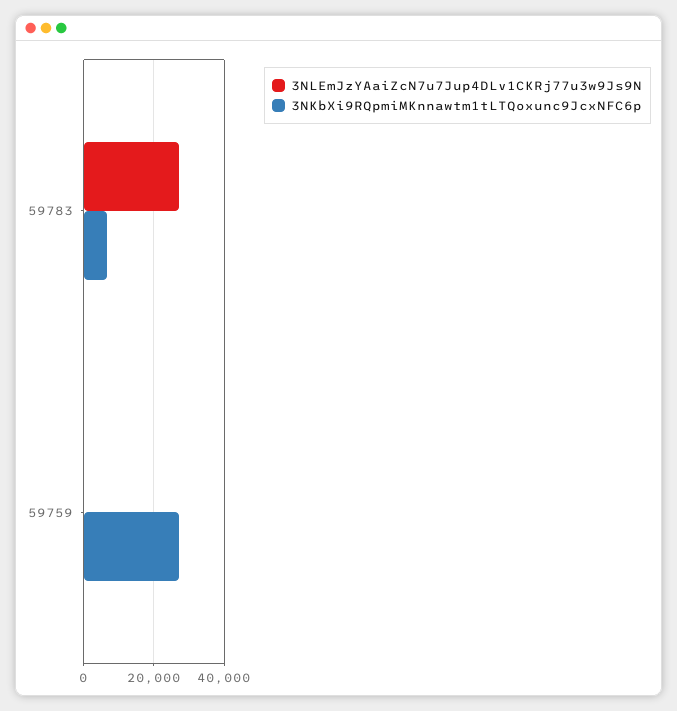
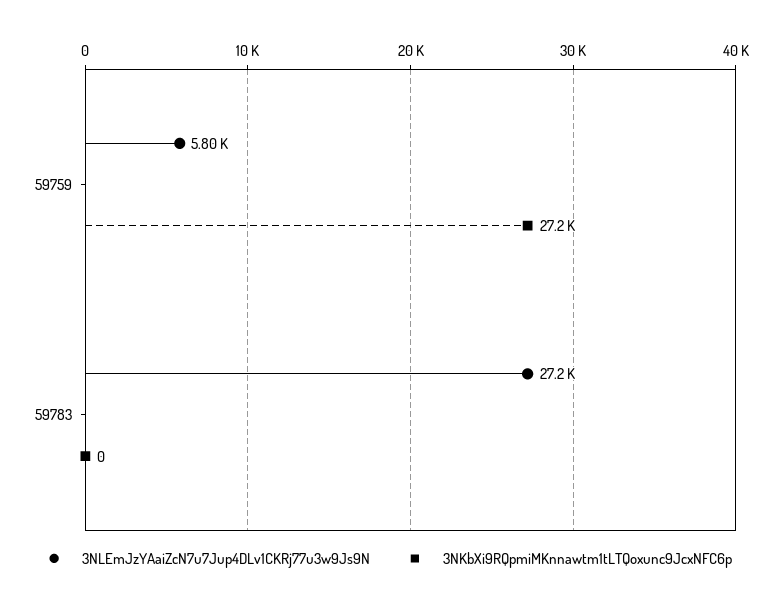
  {
    "3NLEmJzYAaiZcN7u7Jup4DLv1CKRj77u3w9Js9N": {
      "59783": 27200,
-     "59759": 0
+     "59759": 5800
    },
    "3NKbXi9RQpmiMKnnawtm1tLTQoxunc9JcxNFC6p": {
-     "59783": 6000,
+     "59783": 0,
      "59759": 27200
    }
  }

